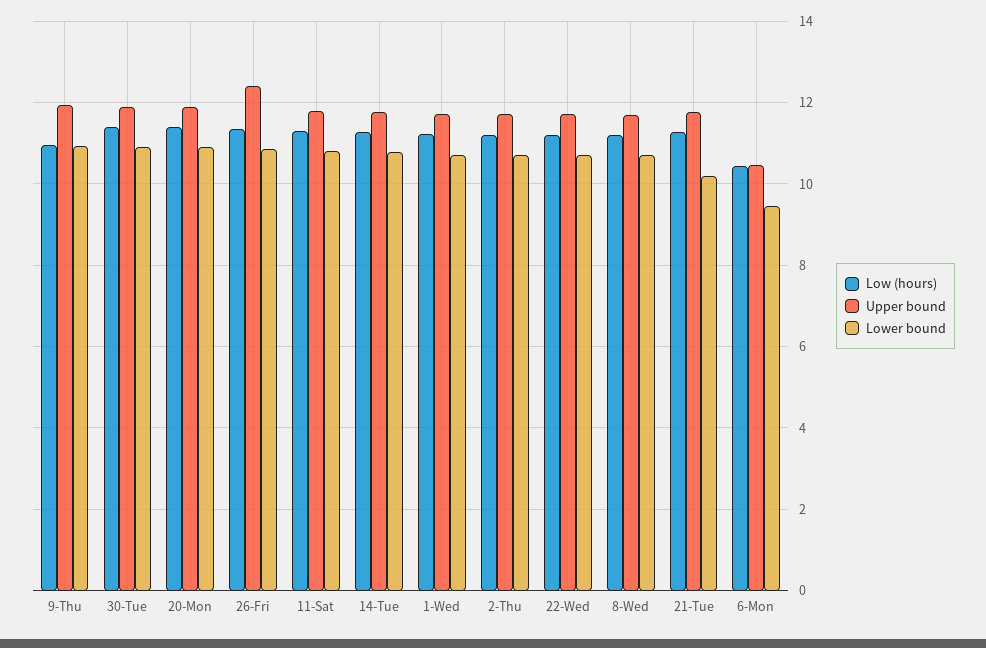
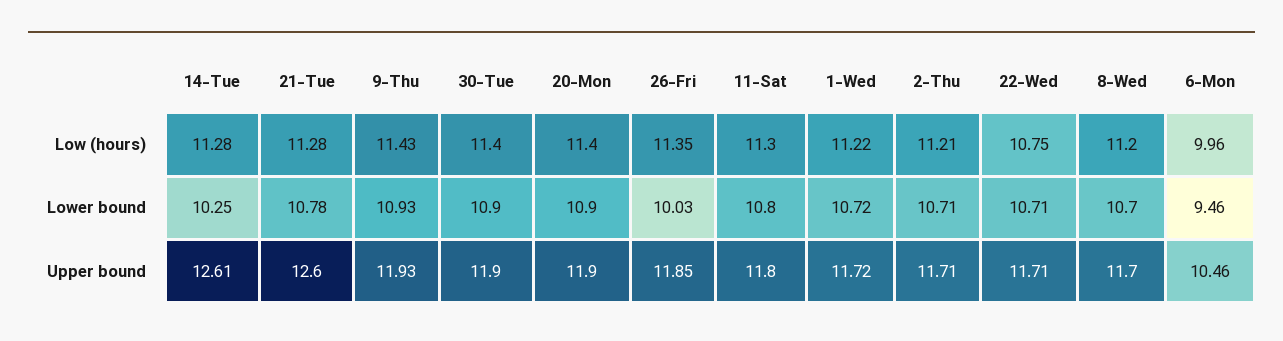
  {
    "Low (hours)": {
-     "9-Thu": 11,
+     "9-Thu": 11.43,
      "30-Tue": 11.4,
      "20-Mon": 11.4,
      "26-Fri": 11.35,
      "11-Sat": 11.3,
      "14-Tue": 11.28,
      "1-Wed": 11.22,
      "2-Thu": 11.21,
-     "22-Wed": 11.2,
+     "22-Wed": 10.75,
      "8-Wed": 11.2,
      "21-Tue": 11.28,
-     "6-Mon": 10.4
+     "6-Mon": 9.96
    },
    "Upper bound": {
      "9-Thu": 11.93,
      "30-Tue": 11.9,
      "20-Mon": 11.9,
-     "26-Fri": 12.4,
+     "26-Fri": 11.85,
      "11-Sat": 11.8,
-     "14-Tue": 11.8,
+     "14-Tue": 12.61,
      "1-Wed": 11.72,
      "2-Thu": 11.71,
      "22-Wed": 11.71,
      "8-Wed": 11.7,
-     "21-Tue": 11.8,
+     "21-Tue": 12.6,
      "6-Mon": 10.46
    },
    "Lower bound": {
      "9-Thu": 10.93,
      "30-Tue": 10.9,
      "20-Mon": 10.9,
-     "26-Fri": 10.8,
+     "26-Fri": 10.03,
      "11-Sat": 10.8,
-     "14-Tue": 10.8,
+     "14-Tue": 10.25,
      "1-Wed": 10.72,
      "2-Thu": 10.71,
      "22-Wed": 10.71,
      "8-Wed": 10.7,
-     "21-Tue": 10.2,
+     "21-Tue": 10.78,
      "6-Mon": 9.46
    }
  }

